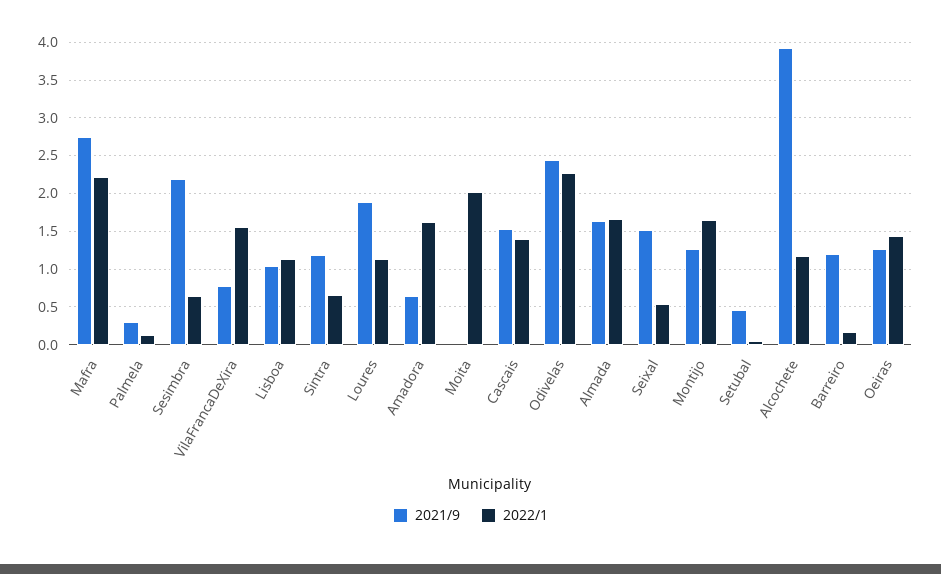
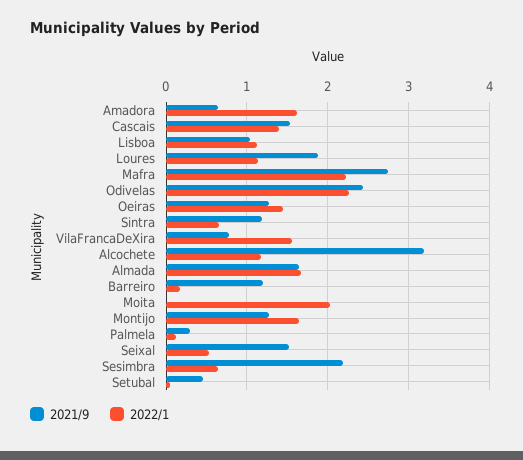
  {
    "2021/9": {
      "Mafra": 2.7,
      "Palmela": 0.3,
      "Sesimbra": 2.2,
      "VilaFrancaDeXira": 0.8,
      "Lisboa": 1,
      "Sintra": 1.2,
      "Loures": 1.9,
      "Amadora": 0.6,
      "Moita": 0,
      "Cascais": 1.5,
      "Odivelas": 2.4,
      "Almada": 1.6,
      "Seixal": 1.5,
      "Montijo": 1.3,
      "Setubal": 0.5,
-     "Alcochete": 3.9,
+     "Alcochete": 3.2,
      "Barreiro": 1.2,
      "Oeiras": 1.3
    },
    "2022/1": {
      "Mafra": 2.2,
      "Palmela": 0.1,
      "Sesimbra": 0.6,
      "VilaFrancaDeXira": 1.6,
      "Lisboa": 1.1,
      "Sintra": 0.7,
      "Loures": 1.1,
      "Amadora": 1.6,
      "Moita": 2,
      "Cascais": 1.4,
      "Odivelas": 2.3,
      "Almada": 1.7,
      "Seixal": 0.5,
      "Montijo": 1.6,
      "Setubal": 0,
      "Alcochete": 1.2,
      "Barreiro": 0.2,
      "Oeiras": 1.4
    }
  }

